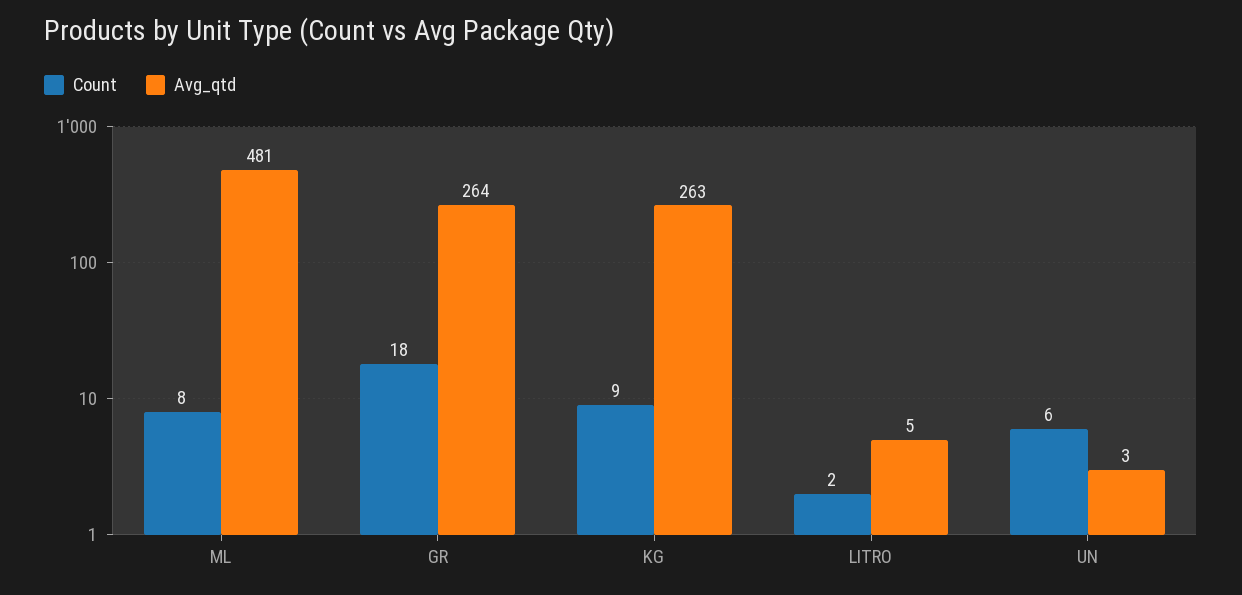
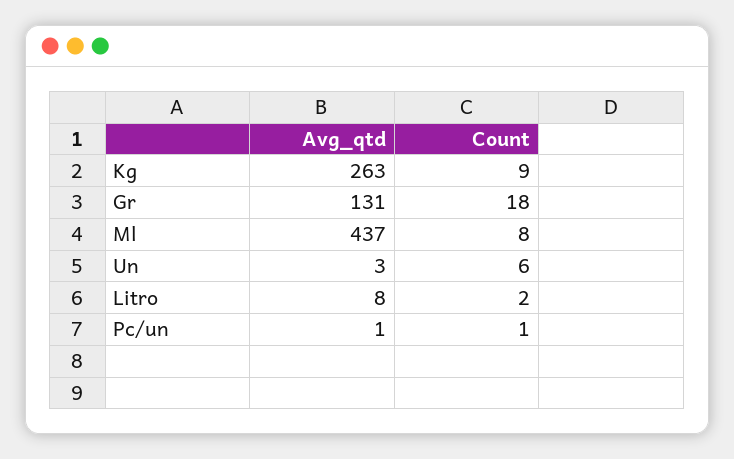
  {
    "Count": {
      "ML": 8,
      "GR": 18,
      "KG": 9,
      "LITRO": 2,
-     "UN": 6
+     "UN": 6,
+     "Pc/un": 1
    },
    "Avg_qtd": {
-     "ML": 481,
+     "ML": 437,
-     "GR": 264,
+     "GR": 131,
      "KG": 263,
-     "LITRO": 5,
+     "LITRO": 8,
-     "UN": 3
+     "UN": 3,
+     "Pc/un": 1
    }
  }

